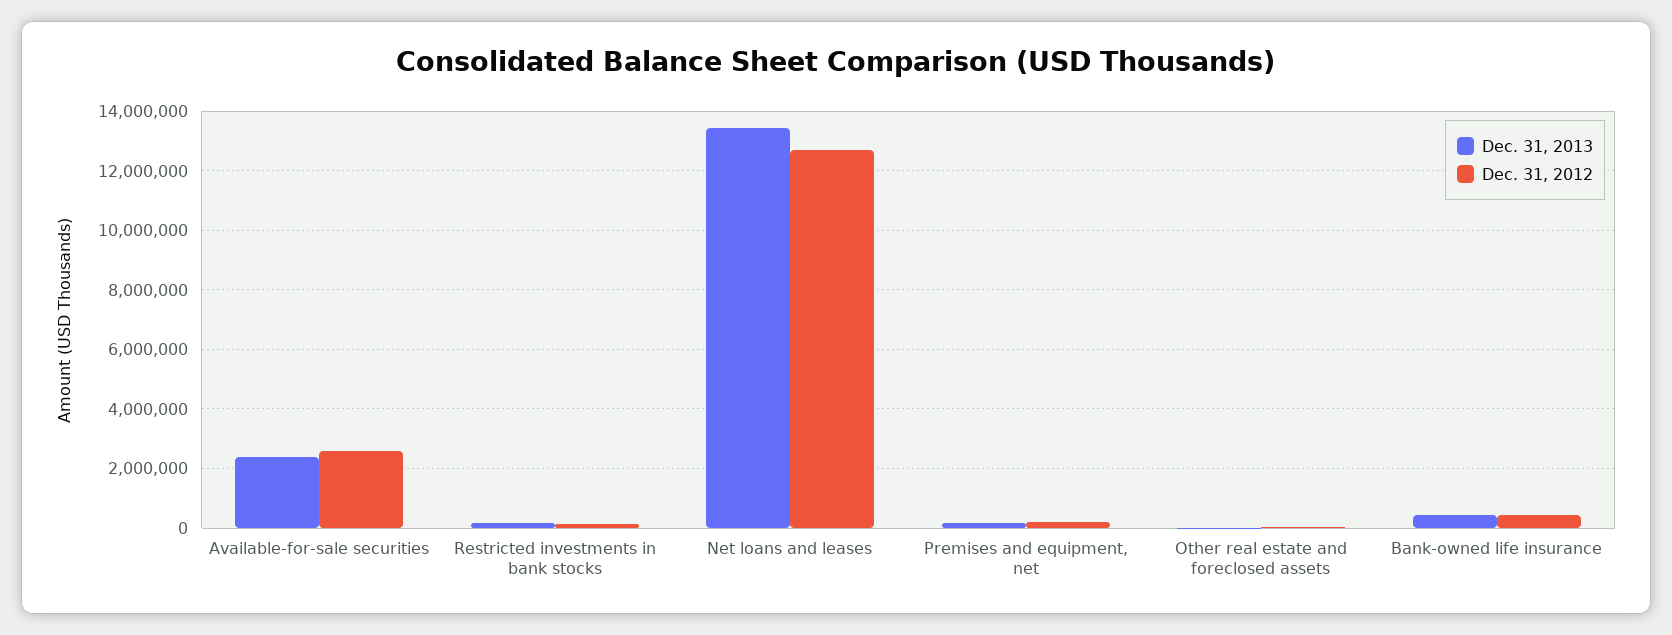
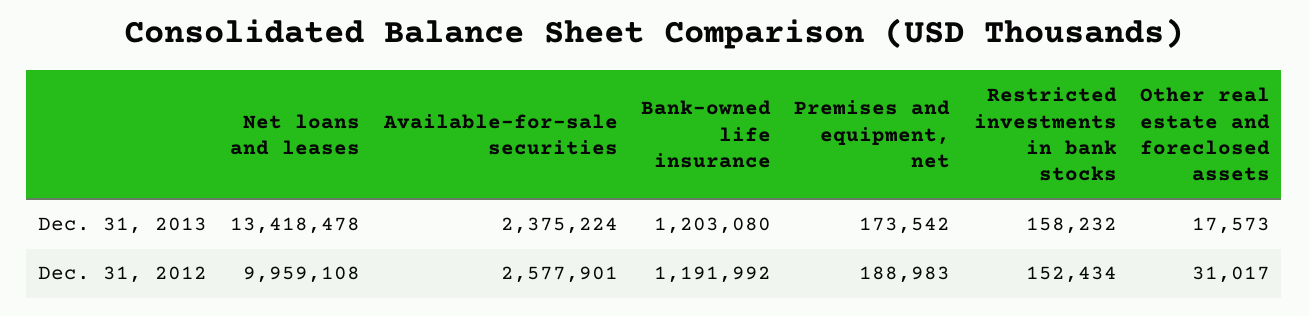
  {
    "Dec. 31, 2013": {
      "Available-for-sale securities": 2375224,
      "Restricted investments in bank stocks": 158232,
      "Net loans and leases": 13418478,
      "Premises and equipment, net": 173542,
      "Other real estate and foreclosed assets": 17573,
-     "Bank-owned life insurance": 500000
+     "Bank-owned life insurance": 1203080
    },
    "Dec. 31, 2012": {
      "Available-for-sale securities": 2577901,
      "Restricted investments in bank stocks": 152434,
-     "Net loans and leases": 12750000,
+     "Net loans and leases": 9959108,
      "Premises and equipment, net": 188983,
      "Other real estate and foreclosed assets": 31017,
-     "Bank-owned life insurance": 500000
+     "Bank-owned life insurance": 1191992
    }
  }

